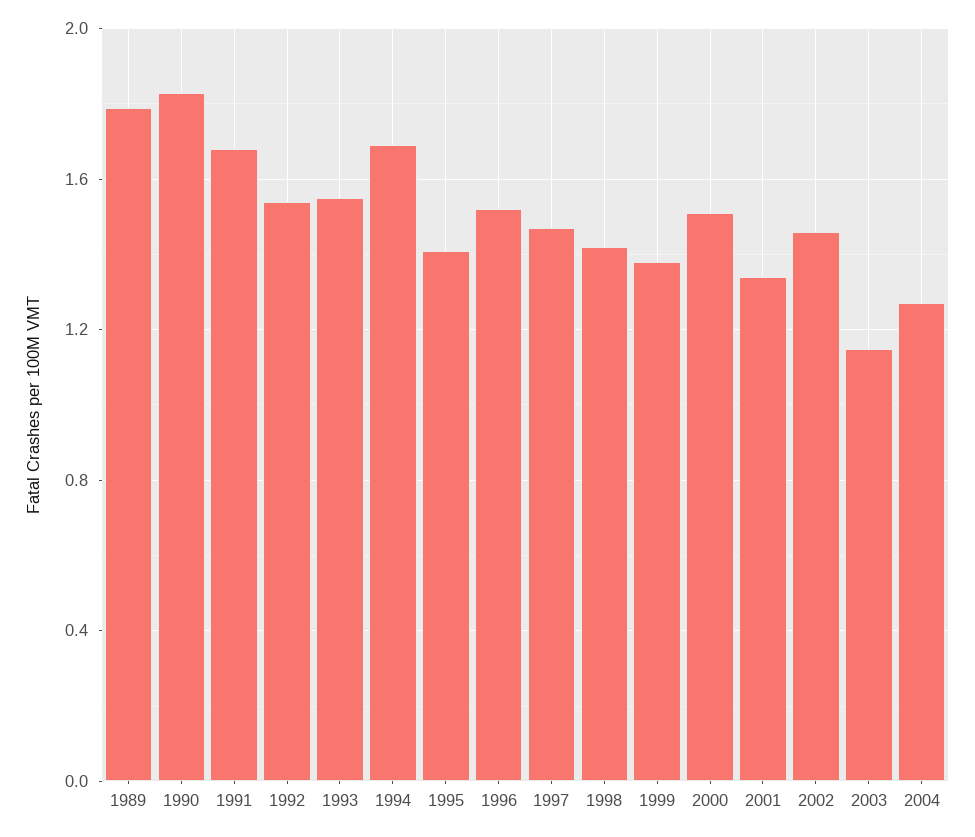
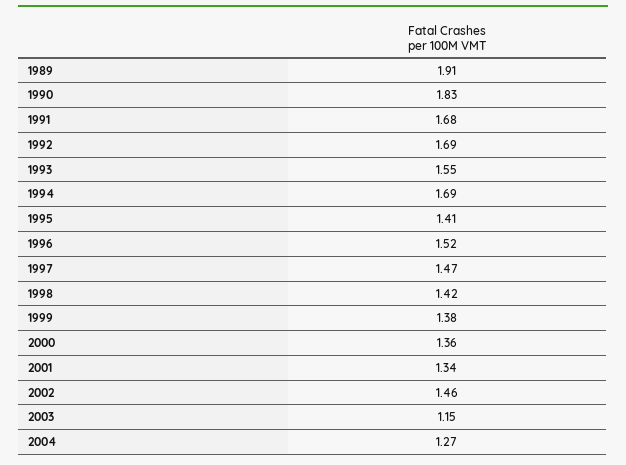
  {
-   "1989": 1.8,
+   "1989": 1.91,
    "1990": 1.83,
    "1991": 1.68,
-   "1992": 1.55,
+   "1992": 1.69,
    "1993": 1.55,
    "1994": 1.69,
    "1995": 1.41,
    "1996": 1.52,
    "1997": 1.47,
    "1998": 1.42,
    "1999": 1.38,
-   "2000": 1.5,
+   "2000": 1.36,
    "2001": 1.34,
    "2002": 1.46,
    "2003": 1.15,
    "2004": 1.27
  }

